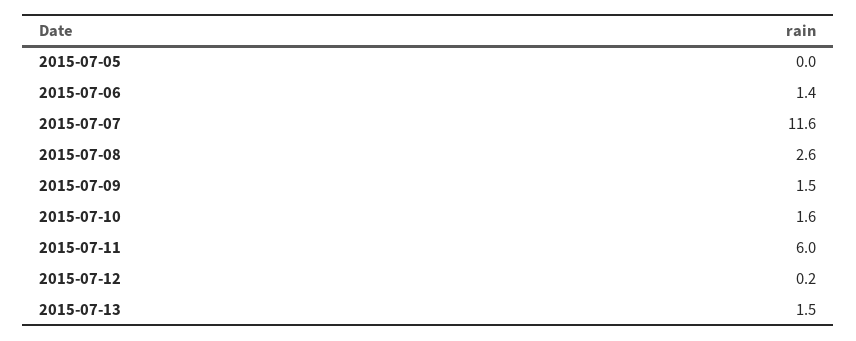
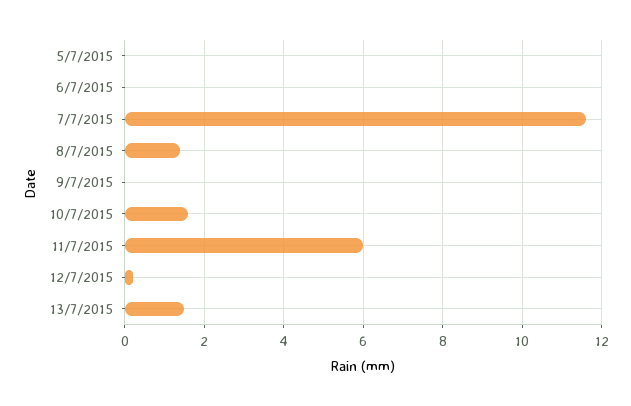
  {
    "2015-07-05": 0,
-   "2015-07-06": 1.4,
+   "2015-07-06": 0,
    "2015-07-07": 11.6,
-   "2015-07-08": 2.6,
+   "2015-07-08": 1.5,
-   "2015-07-09": 1.5,
+   "2015-07-09": 0,
    "2015-07-10": 1.6,
    "2015-07-11": 6,
    "2015-07-12": 0.2,
    "2015-07-13": 1.5
  }

